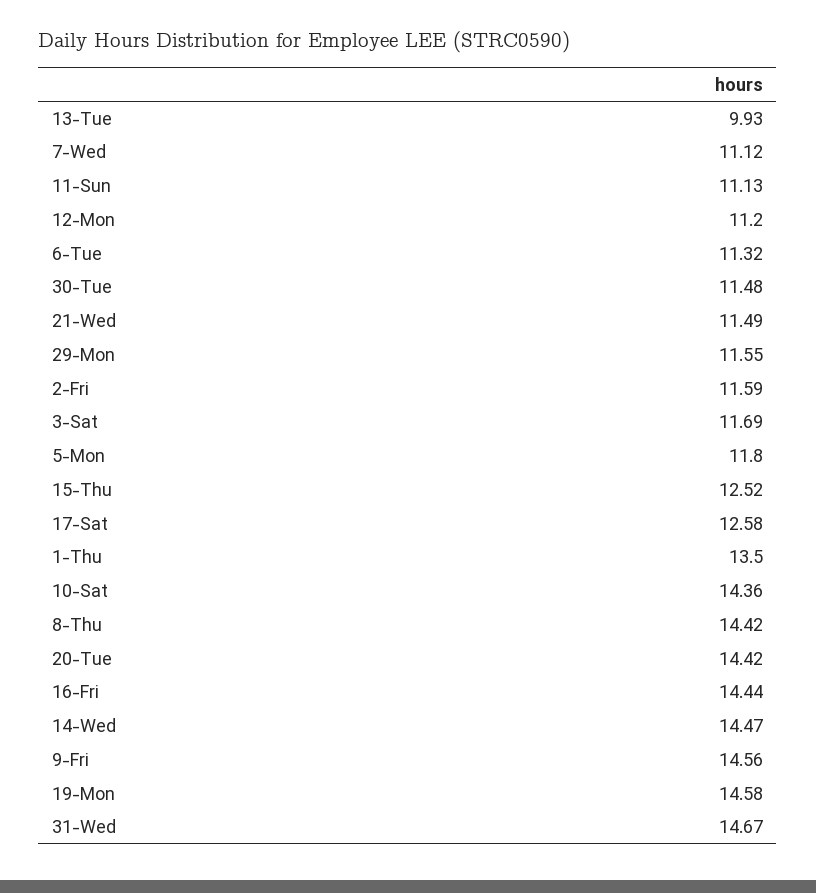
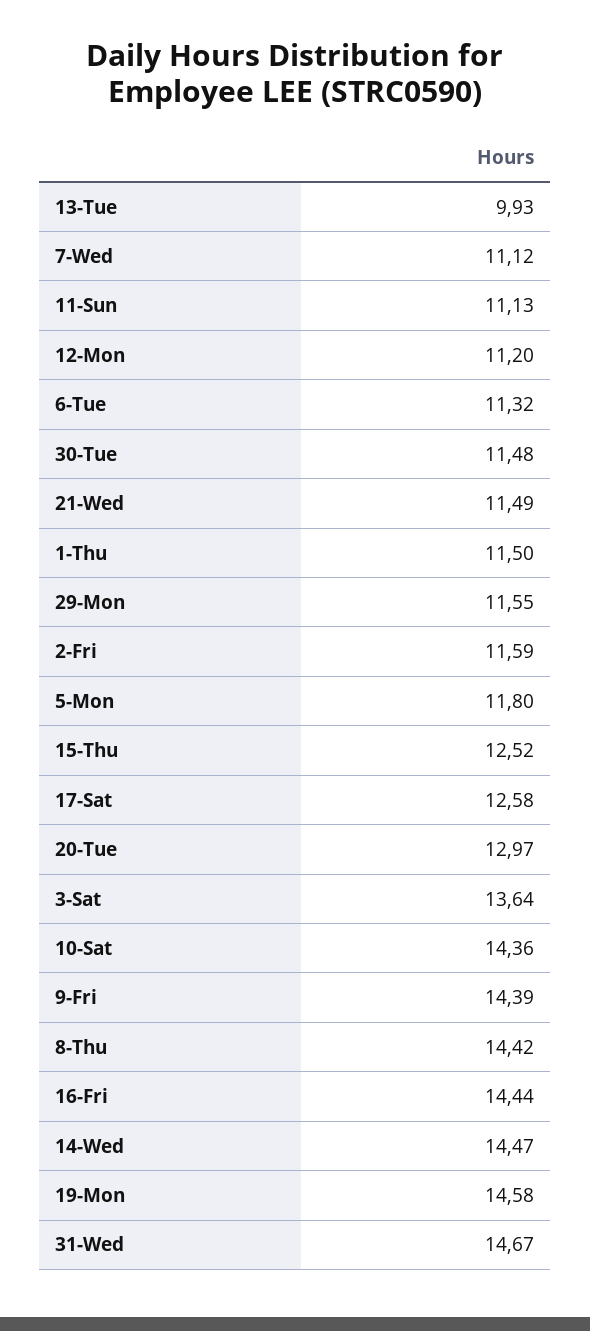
  {
    "13-Tue": 9.93,
    "7-Wed": 11.12,
    "11-Sun": 11.13,
    "12-Mon": 11.2,
    "6-Tue": 11.32,
    "30-Tue": 11.48,
    "21-Wed": 11.49,
    "29-Mon": 11.55,
    "2-Fri": 11.59,
-   "3-Sat": 11.69,
+   "3-Sat": 13.64,
    "5-Mon": 11.8,
    "15-Thu": 12.52,
    "17-Sat": 12.58,
-   "1-Thu": 13.5,
+   "1-Thu": 11.5,
    "10-Sat": 14.36,
    "8-Thu": 14.42,
-   "20-Tue": 14.42,
+   "20-Tue": 12.97,
    "16-Fri": 14.44,
    "14-Wed": 14.47,
-   "9-Fri": 14.56,
+   "9-Fri": 14.39,
    "19-Mon": 14.58,
    "31-Wed": 14.67
  }

